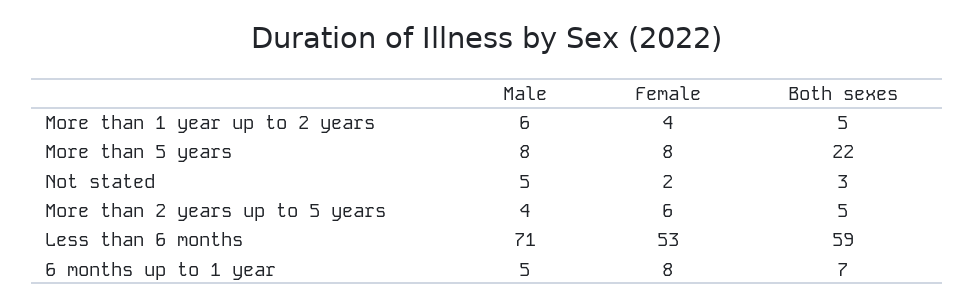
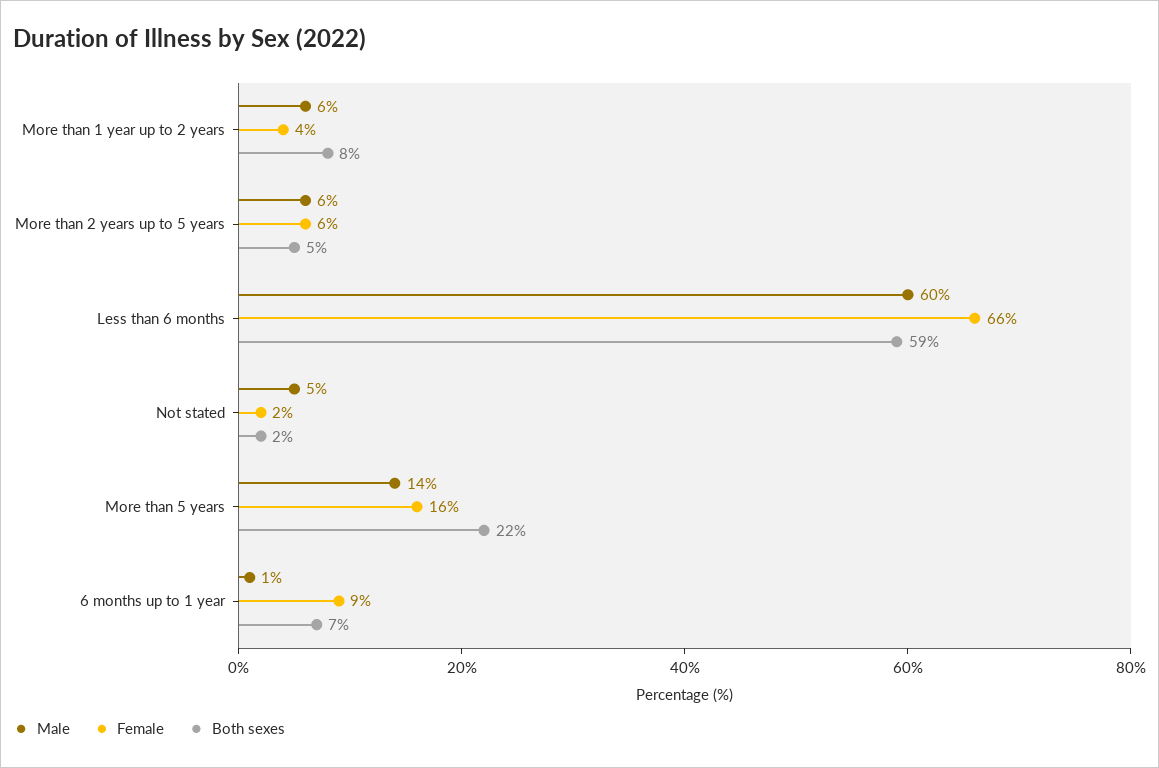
  {
    "Male": {
      "More than 1 year up to 2 years": 6,
-     "More than 5 years": 8,
+     "More than 5 years": 14,
      "Not stated": 5,
-     "More than 2 years up to 5 years": 4,
+     "More than 2 years up to 5 years": 6,
-     "Less than 6 months": 71,
+     "Less than 6 months": 60,
-     "6 months up to 1 year": 5
+     "6 months up to 1 year": 1
    },
    "Female": {
      "More than 1 year up to 2 years": 4,
-     "More than 5 years": 8,
+     "More than 5 years": 16,
      "Not stated": 2,
      "More than 2 years up to 5 years": 6,
-     "Less than 6 months": 53,
+     "Less than 6 months": 66,
-     "6 months up to 1 year": 8
+     "6 months up to 1 year": 9
    },
    "Both sexes": {
-     "More than 1 year up to 2 years": 5,
+     "More than 1 year up to 2 years": 8,
      "More than 5 years": 22,
-     "Not stated": 3,
+     "Not stated": 2,
      "More than 2 years up to 5 years": 5,
      "Less than 6 months": 59,
      "6 months up to 1 year": 7
    }
  }

